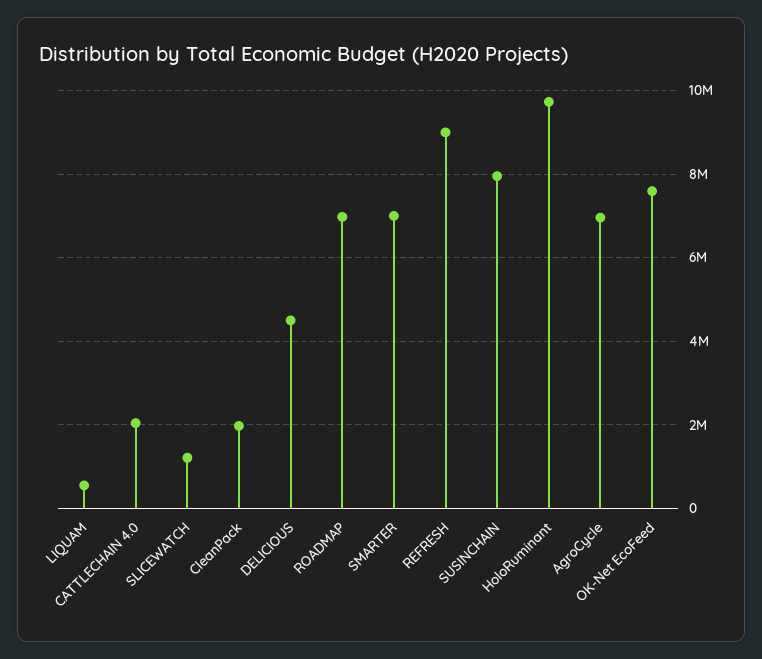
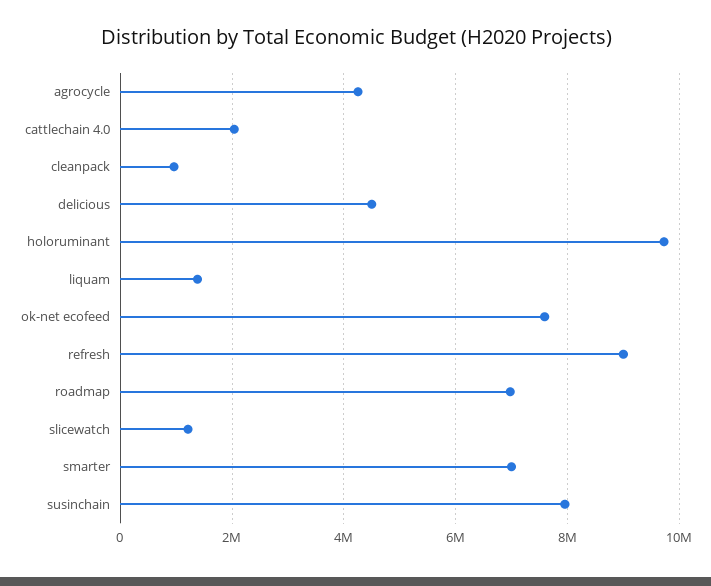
  {
-   "LIQUAM": 600000,
+   "LIQUAM": 1400000,
    "CATTLECHAIN 4.0": 2000000,
    "SLICEWATCH": 1200000,
-   "CleanPack": 2000000,
+   "CleanPack": 1000000,
    "DELICIOUS": 4400000,
    "ROADMAP": 7000000,
    "SMARTER": 7000000,
    "REFRESH": 9000000,
    "SUSINCHAIN": 8000000,
    "HoloRuminant": 9800000,
-   "AgroCycle": 7000000,
+   "AgroCycle": 4200000,
    "OK-Net EcoFeed": 7600000
  }

